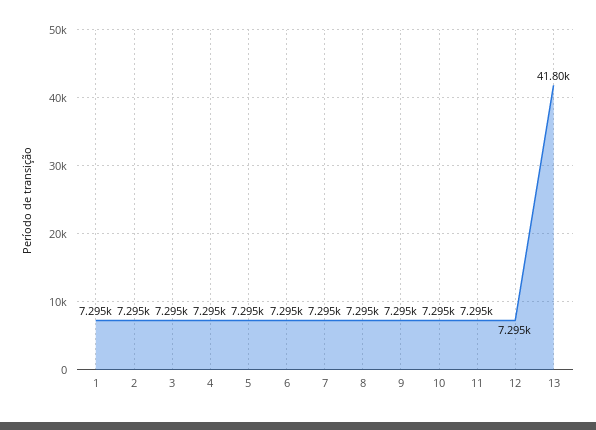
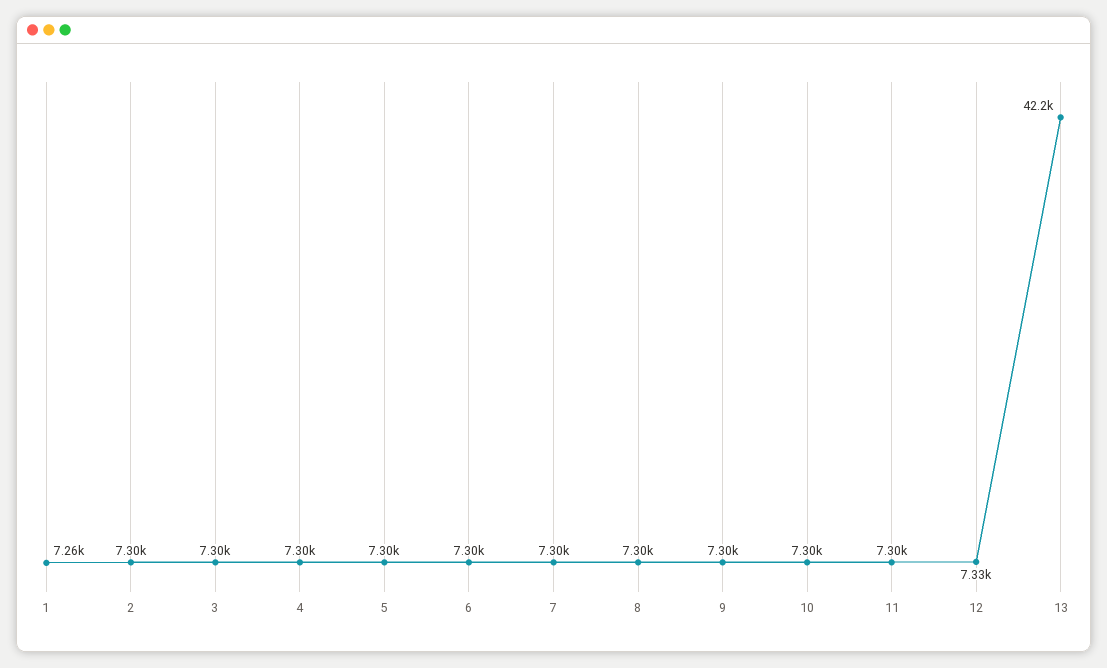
  {
-   "1": 7295,
+   "1": 7260,
    "2": 7295,
    "3": 7295,
    "4": 7295,
    "5": 7295,
    "6": 7295,
    "7": 7295,
    "8": 7295,
    "9": 7295,
    "10": 7295,
    "11": 7295,
-   "12": 7295,
+   "12": 7330,
-   "13": 41800
+   "13": 42200
  }

